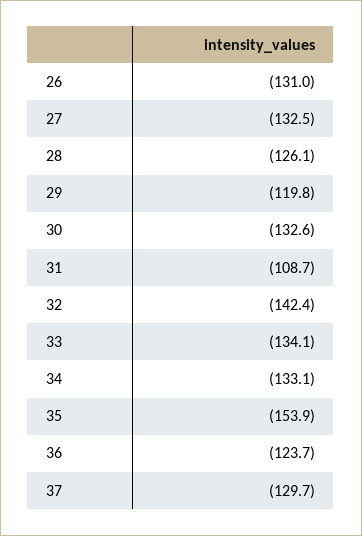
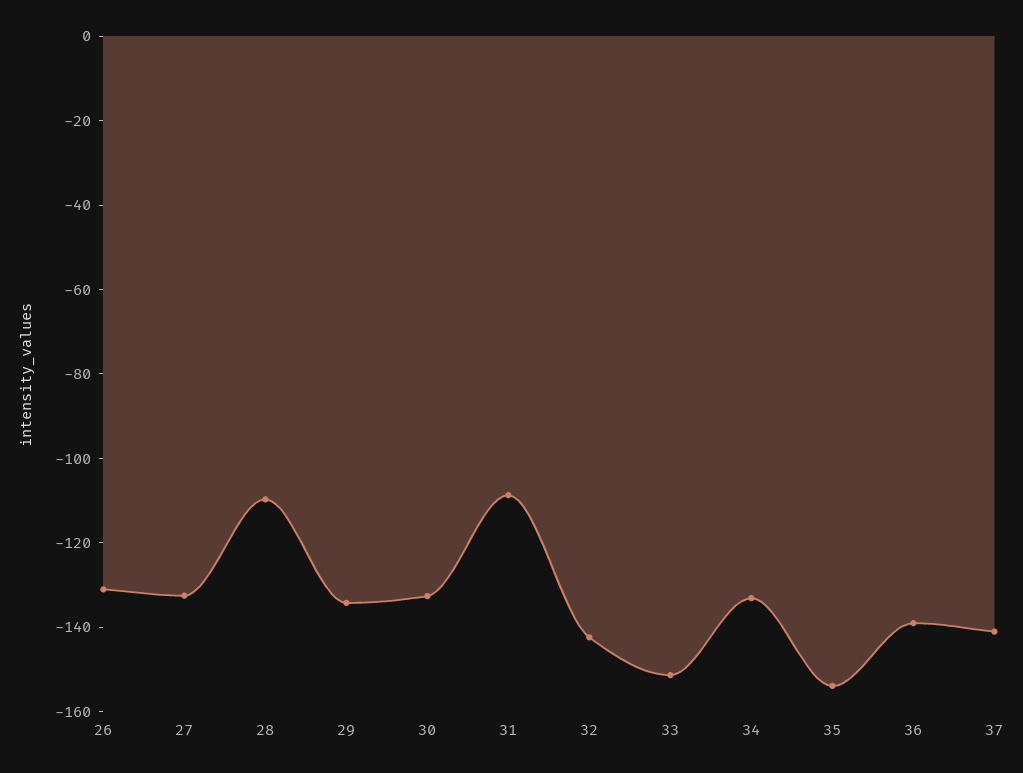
  {
    "26": -131,
    "27": -132.5,
-   "28": -126.1,
+   "28": -110,
-   "29": -119.8,
+   "29": -135,
    "30": -132.6,
    "31": -108.7,
    "32": -142.4,
-   "33": -134.1,
+   "33": -150,
    "34": -133.1,
    "35": -153.9,
-   "36": -123.7,
+   "36": -140,
-   "37": -129.7
+   "37": -140
  }

